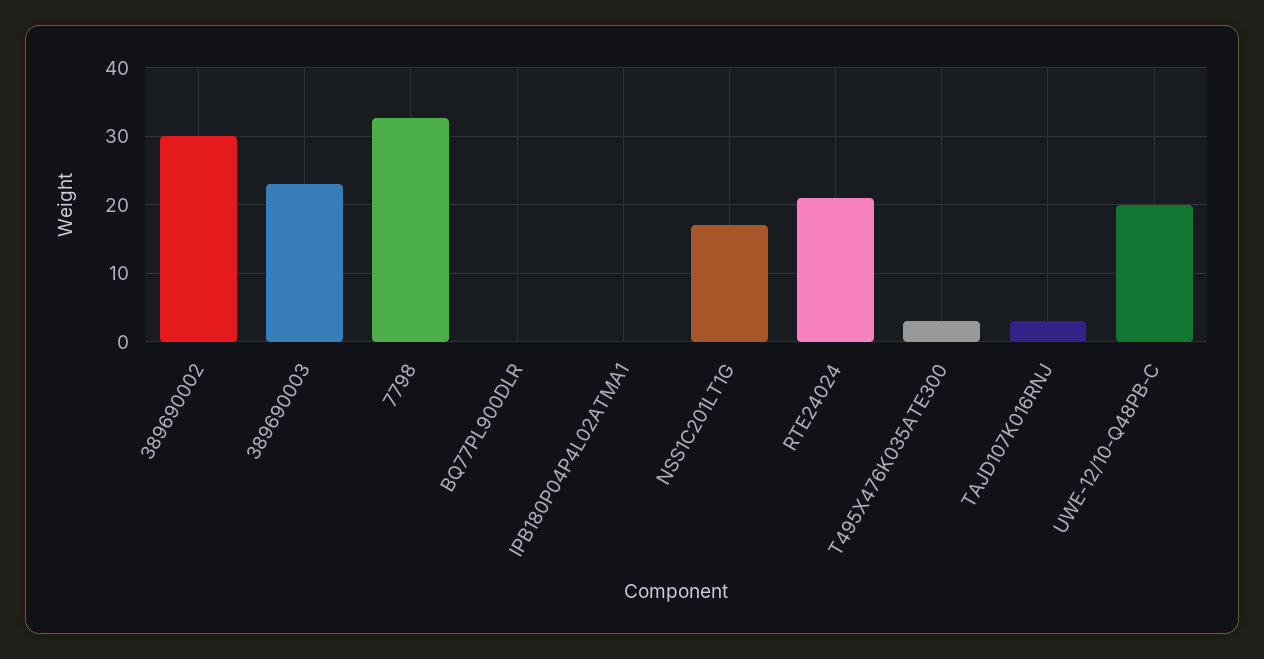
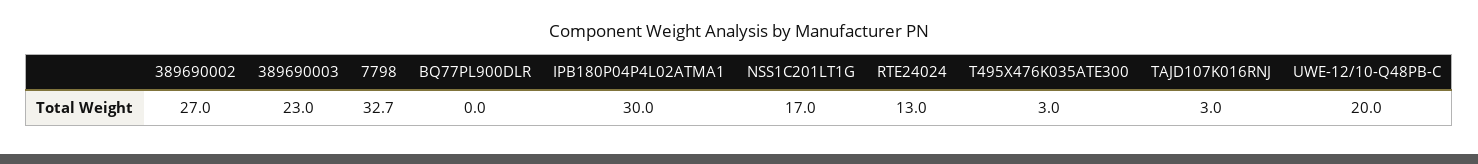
  {
-   "389690002": 30,
+   "389690002": 27,
    "389690003": 23,
    "7798": 32.7,
    "BQ77PL900DLR": 0,
-   "IPB180P04P4L02ATMA1": 0,
+   "IPB180P04P4L02ATMA1": 30,
    "NSS1C201LT1G": 17,
-   "RTE24024": 21,
+   "RTE24024": 13,
    "T495X476K035ATE300": 3,
    "TAJD107K016RNJ": 3,
    "UWE-12/10-Q48PB-C": 20
  }

